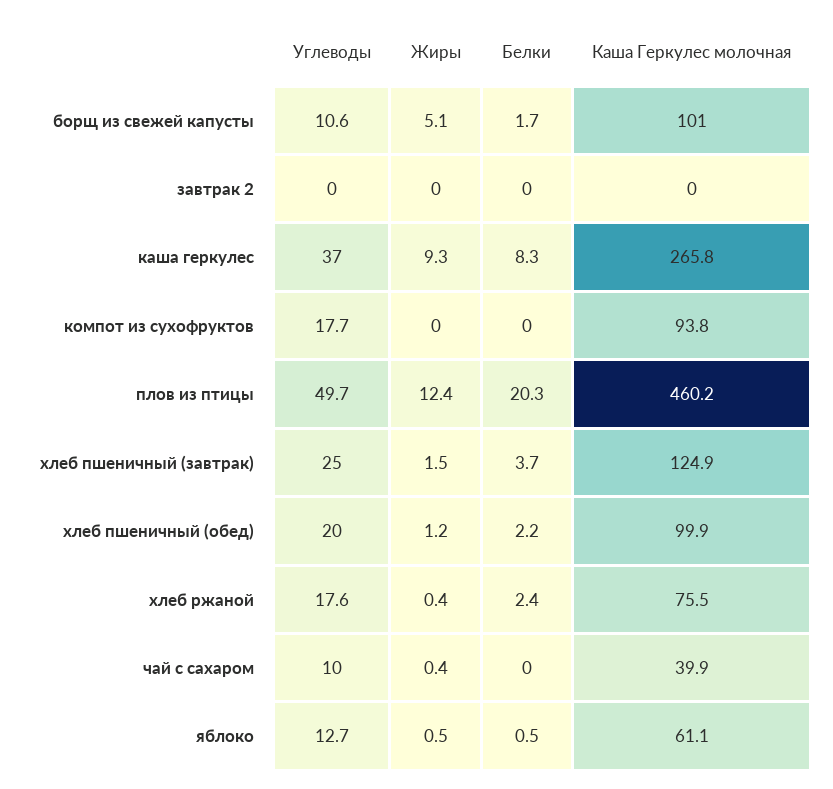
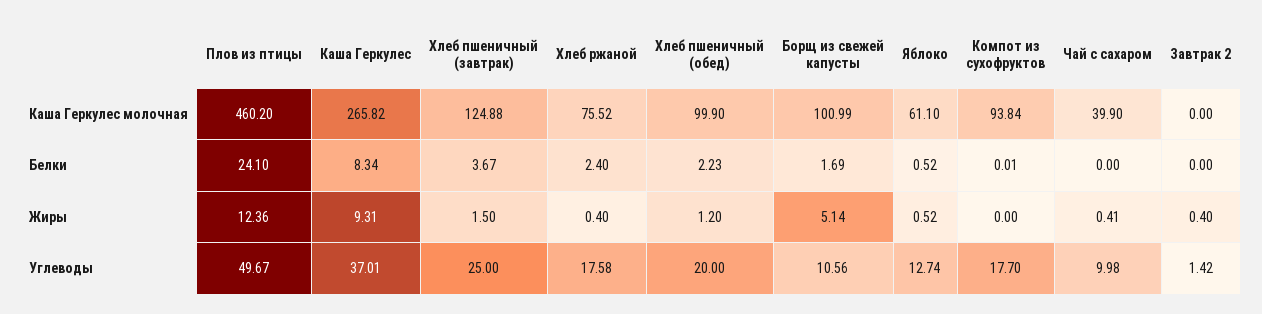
  {
    "Углеводы": {
      "борщ из свежей капусты": 10.56,
-     "завтрак 2": 0,
+     "завтрак 2": 1.42,
      "каша геркулес": 37.01,
      "компот из сухофруктов": 17.7,
      "плов из птицы": 49.67,
      "хлеб пшеничный (завтрак)": 25,
      "хлеб пшеничный (обед)": 20,
      "хлеб ржаной": 17.58,
      "чай с сахаром": 9.98,
      "яблоко": 12.74
    },
    "Жиры": {
      "борщ из свежей капусты": 5.14,
-     "завтрак 2": 0,
+     "завтрак 2": 0.4,
      "каша геркулес": 9.31,
      "компот из сухофруктов": 0,
      "плов из птицы": 12.36,
      "хлеб пшеничный (завтрак)": 1.5,
      "хлеб пшеничный (обед)": 1.2,
      "хлеб ржаной": 0.4,
      "чай с сахаром": 0.41,
      "яблоко": 0.52
    },
    "Белки": {
      "борщ из свежей капусты": 1.69,
      "завтрак 2": 0,
      "каша геркулес": 8.34,
      "компот из сухофруктов": 0.01,
-     "плов из птицы": 20.3,
+     "плов из птицы": 24.1,
      "хлеб пшеничный (завтрак)": 3.67,
      "хлеб пшеничный (обед)": 2.23,
      "хлеб ржаной": 2.4,
      "чай с сахаром": 0,
      "яблоко": 0.52
    },
    "Каша Геркулес молочная": {
      "борщ из свежей капусты": 100.99,
      "завтрак 2": 0,
      "каша геркулес": 265.82,
      "компот из сухофруктов": 93.84,
      "плов из птицы": 460.2,
      "хлеб пшеничный (завтрак)": 124.88,
      "хлеб пшеничный (обед)": 99.9,
      "хлеб ржаной": 75.52,
      "чай с сахаром": 39.9,
      "яблоко": 61.1
    }
  }

